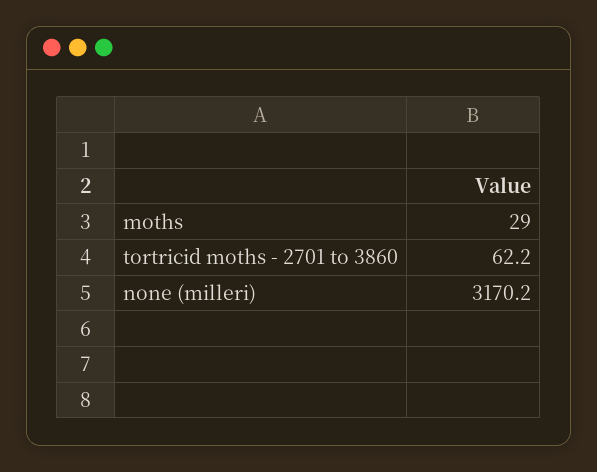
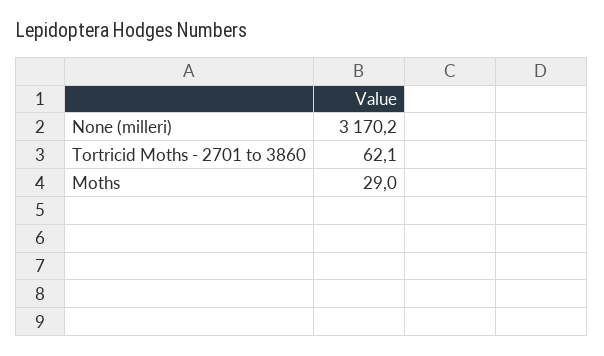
  {
    "moths": 29,
-   "tortricid moths - 2701 to 3860": 62.2,
+   "tortricid moths - 2701 to 3860": 62.1,
    "none (milleri)": 3170.2
  }

